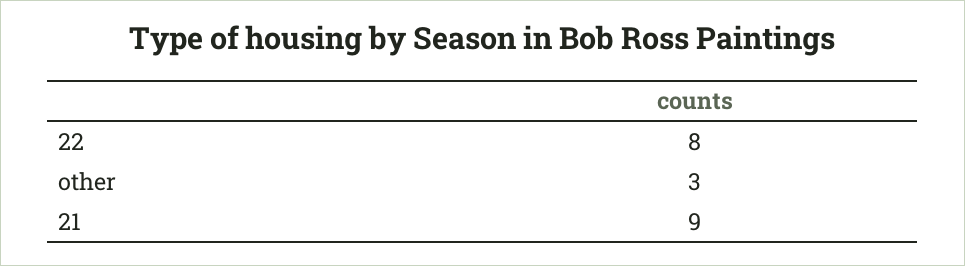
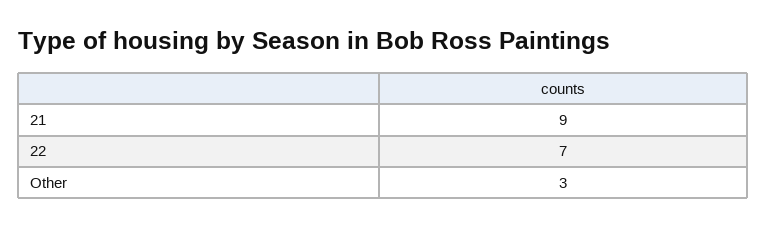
  {
-   "22": 8,
+   "22": 7,
    "other": 3,
    "21": 9
  }

